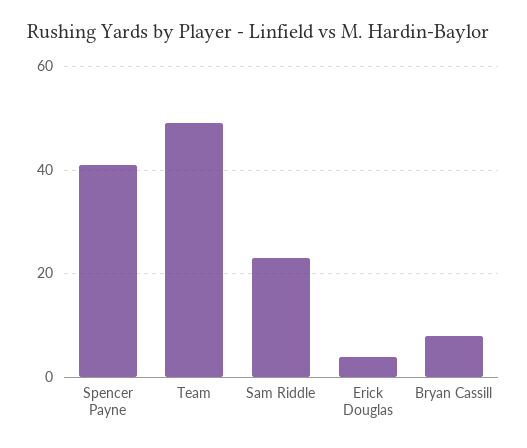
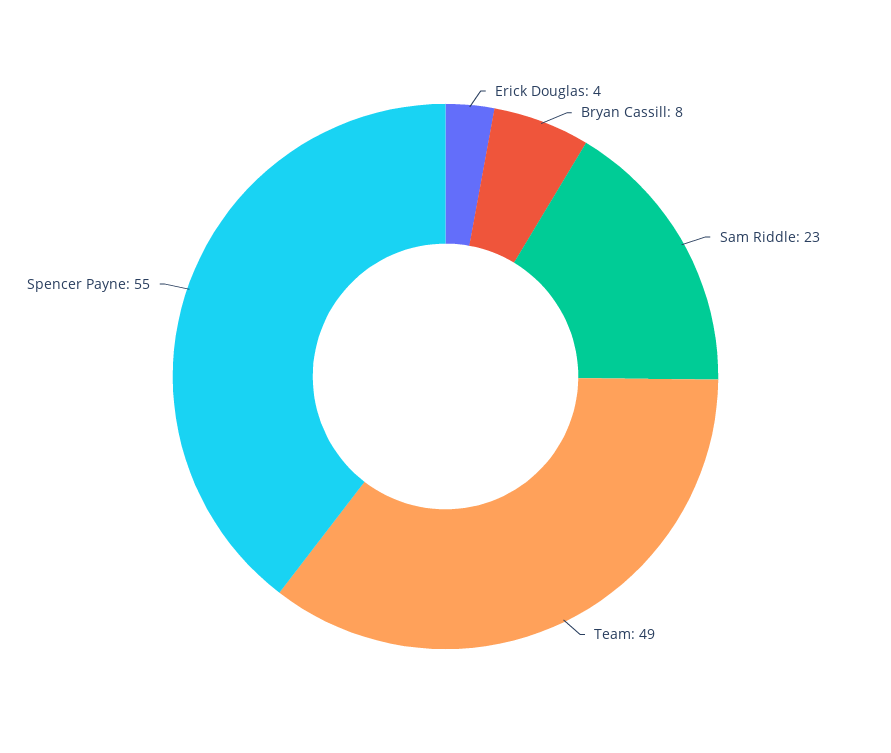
  {
-   "Spencer Payne": 40,
+   "Spencer Payne": 55,
    "Team": 49,
    "Sam Riddle": 23,
    "Erick Douglas": 4,
    "Bryan Cassill": 8
  }

